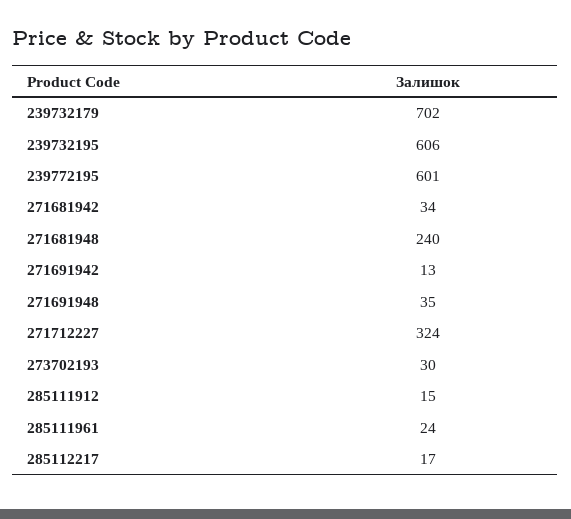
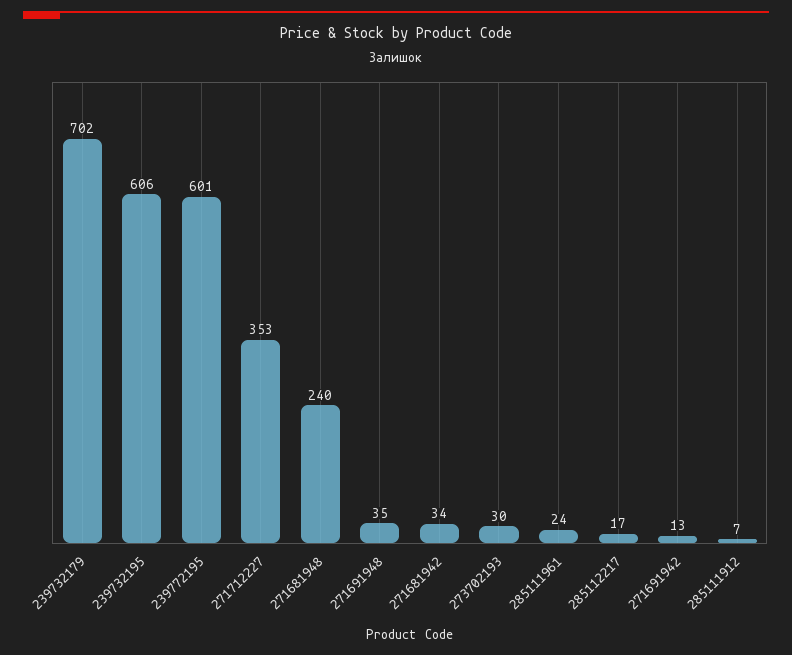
  {
    "239732179": 702,
    "239732195": 606,
    "239772195": 601,
    "271681942": 34,
    "271681948": 240,
    "271691942": 13,
    "271691948": 35,
-   "271712227": 324,
+   "271712227": 353,
    "273702193": 30,
-   "285111912": 15,
+   "285111912": 7,
    "285111961": 24,
    "285112217": 17
  }

